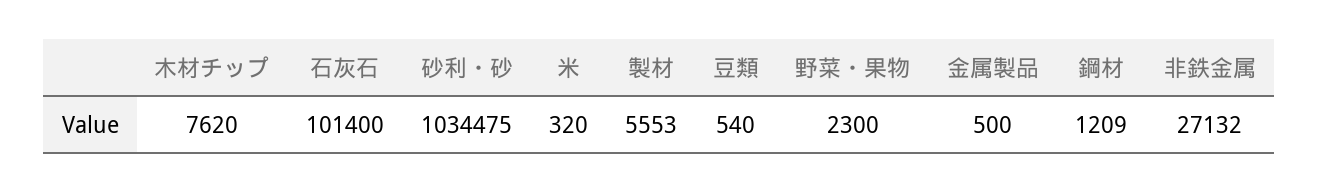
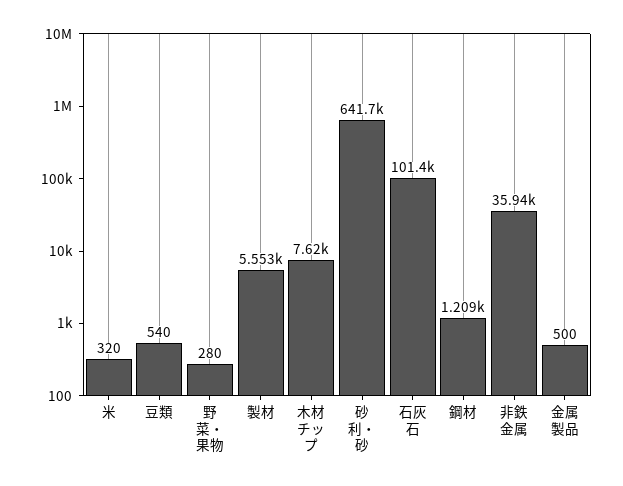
  {
    "木材チップ": 7620,
    "石灰石": 101400,
-   "砂利・砂": 1034475,
+   "砂利・砂": 641700,
    "米": 320,
    "製材": 5553,
    "豆類": 540,
-   "野菜・果物": 2300,
+   "野菜・果物": 280,
    "金属製品": 500,
    "鋼材": 1209,
-   "非鉄金属": 27132
+   "非鉄金属": 35940
  }

